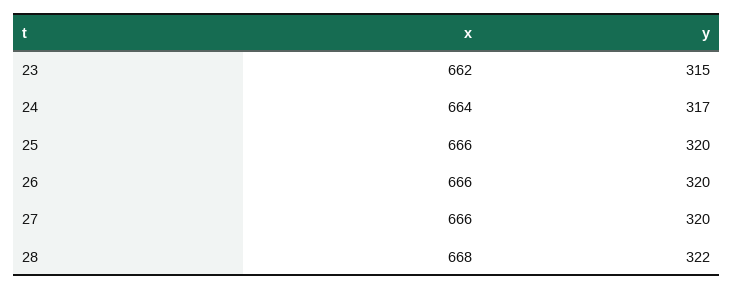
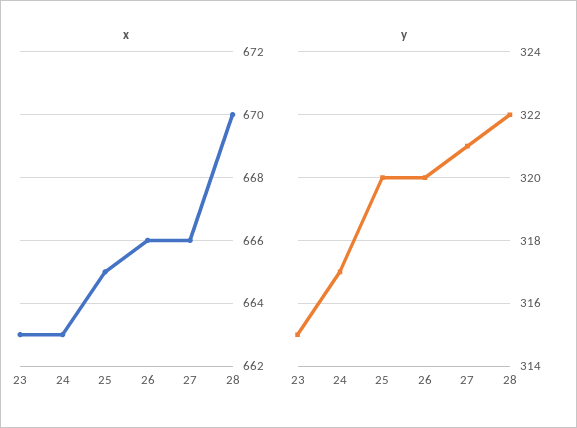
  {
    "x": {
-     "23": 662,
+     "23": 663,
-     "24": 664,
+     "24": 663,
-     "25": 666,
+     "25": 665,
      "26": 666,
      "27": 666,
-     "28": 668
+     "28": 670
    },
    "y": {
      "23": 315,
      "24": 317,
      "25": 320,
      "26": 320,
-     "27": 320,
+     "27": 321,
      "28": 322
    }
  }

